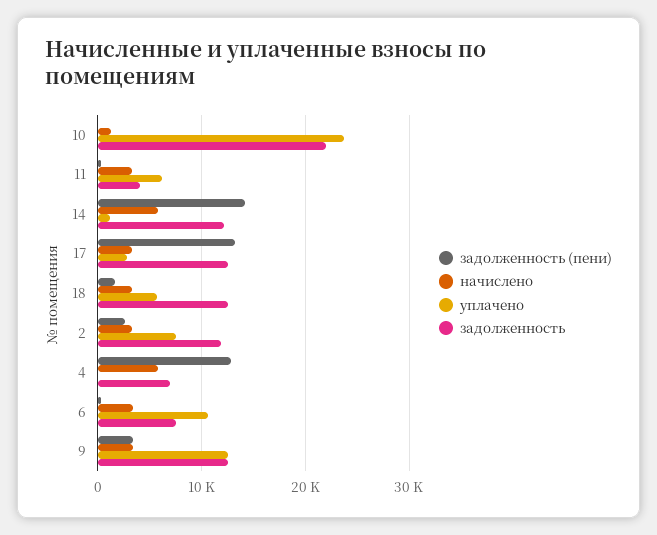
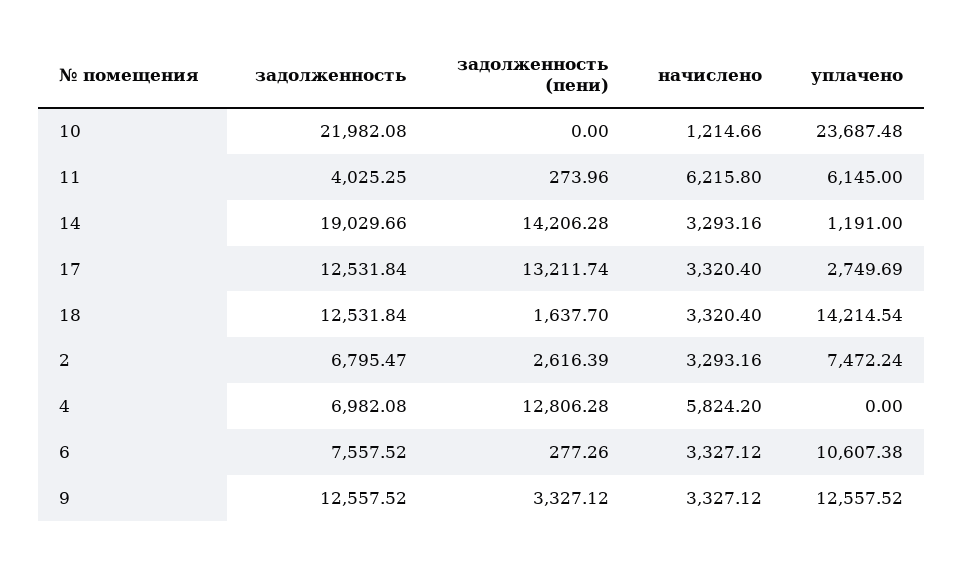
  {
    "задолженность (пени)": {
      "10": 0,
      "11": 273.96,
      "14": 14206.28,
      "17": 13211.74,
      "18": 1637.7,
      "2": 2616.39,
      "4": 12806.28,
      "6": 277.26,
      "9": 3327.12
    },
    "начислено": {
      "10": 1214.66,
-     "11": 3000,
+     "11": 6215.8,
-     "14": 6000,
+     "14": 3293.16,
      "17": 3320.4,
      "18": 3320.4,
      "2": 3293.16,
      "4": 5824.2,
      "6": 3327.12,
      "9": 3327.12
    },
    "уплачено": {
      "10": 23687.48,
      "11": 6145,
      "14": 1191,
      "17": 2749.69,
-     "18": 6000,
+     "18": 14214.54,
      "2": 7472.24,
      "4": 0,
      "6": 10607.38,
      "9": 12557.52
    },
    "задолженность": {
      "10": 21982.08,
      "11": 4025.25,
-     "14": 12000,
+     "14": 19029.66,
      "17": 12531.84,
      "18": 12531.84,
-     "2": 12000,
+     "2": 6795.47,
      "4": 6982.08,
      "6": 7557.52,
      "9": 12557.52
    }
  }

